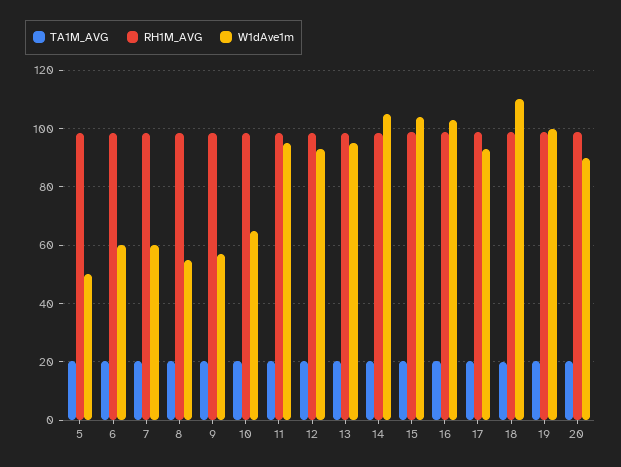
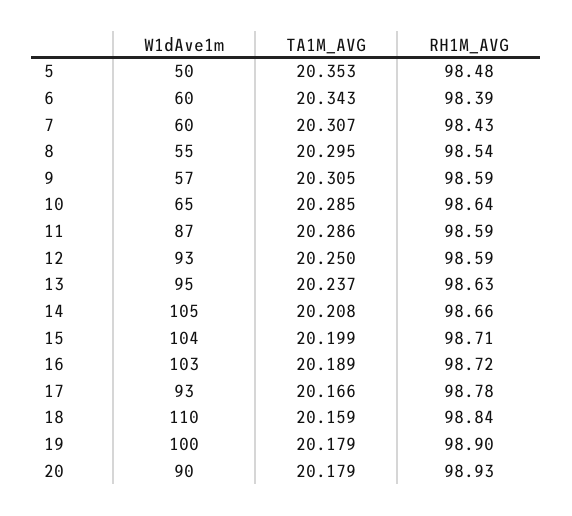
  {
    "TA1M_AVG": {
      "5": 20.353,
      "6": 20.343,
      "7": 20.307,
      "8": 20.295,
      "9": 20.305,
      "10": 20.285,
      "11": 20.286,
      "12": 20.25,
      "13": 20.237,
      "14": 20.208,
      "15": 20.199,
      "16": 20.189,
      "17": 20.166,
      "18": 20.159,
      "19": 20.179,
      "20": 20.179
    },
    "RH1M_AVG": {
      "5": 98.48,
      "6": 98.39,
      "7": 98.43,
      "8": 98.54,
      "9": 98.59,
      "10": 98.64,
      "11": 98.59,
      "12": 98.59,
      "13": 98.63,
      "14": 98.66,
      "15": 98.71,
      "16": 98.72,
      "17": 98.78,
      "18": 98.84,
      "19": 98.9,
      "20": 98.93
    },
    "W1dAve1m": {
      "5": 50,
      "6": 60,
      "7": 60,
      "8": 55,
      "9": 57,
      "10": 65,
-     "11": 95,
+     "11": 87,
      "12": 93,
      "13": 95,
      "14": 105,
      "15": 104,
      "16": 103,
      "17": 93,
      "18": 110,
      "19": 100,
      "20": 90
    }
  }

